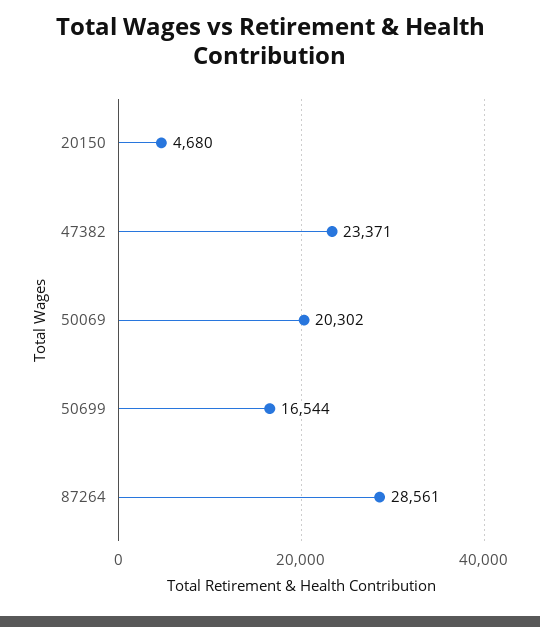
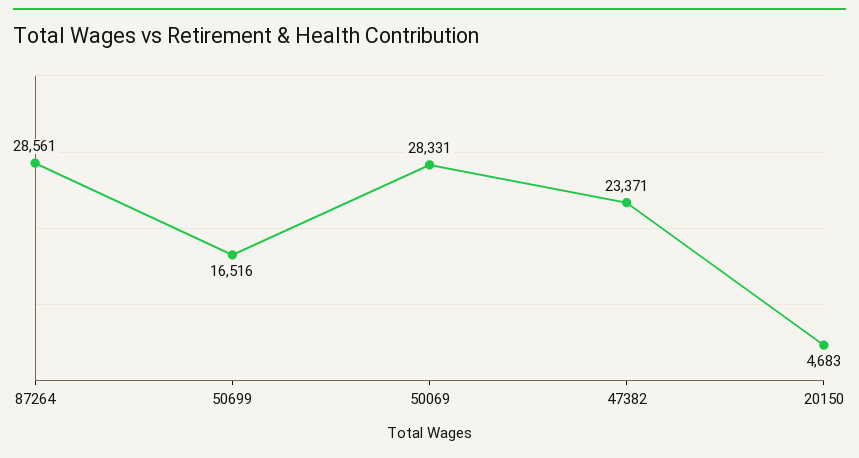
  {
-   "20150": 4680,
+   "20150": 4683,
    "47382": 23371,
-   "50069": 20302,
+   "50069": 28331,
-   "50699": 16544,
+   "50699": 16516,
    "87264": 28561
  }

